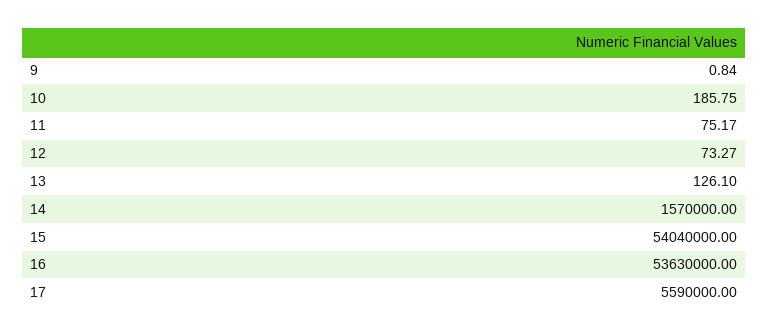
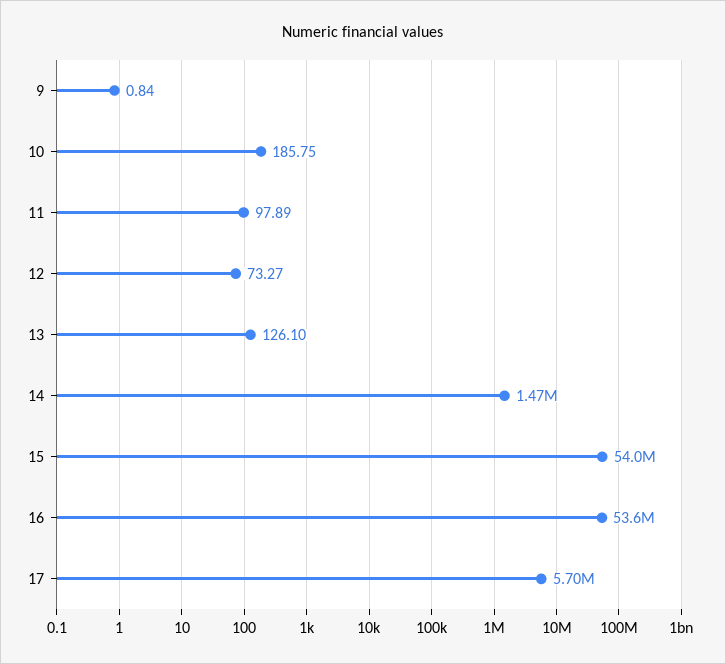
  {
    "9": 0.84,
    "10": 185.75,
-   "11": 75.17,
+   "11": 97.89,
    "12": 73.27,
    "13": 126.1,
-   "14": 1570000,
+   "14": 1470000,
    "15": 54040000,
    "16": 53630000,
-   "17": 5590000
+   "17": 5700000
  }

